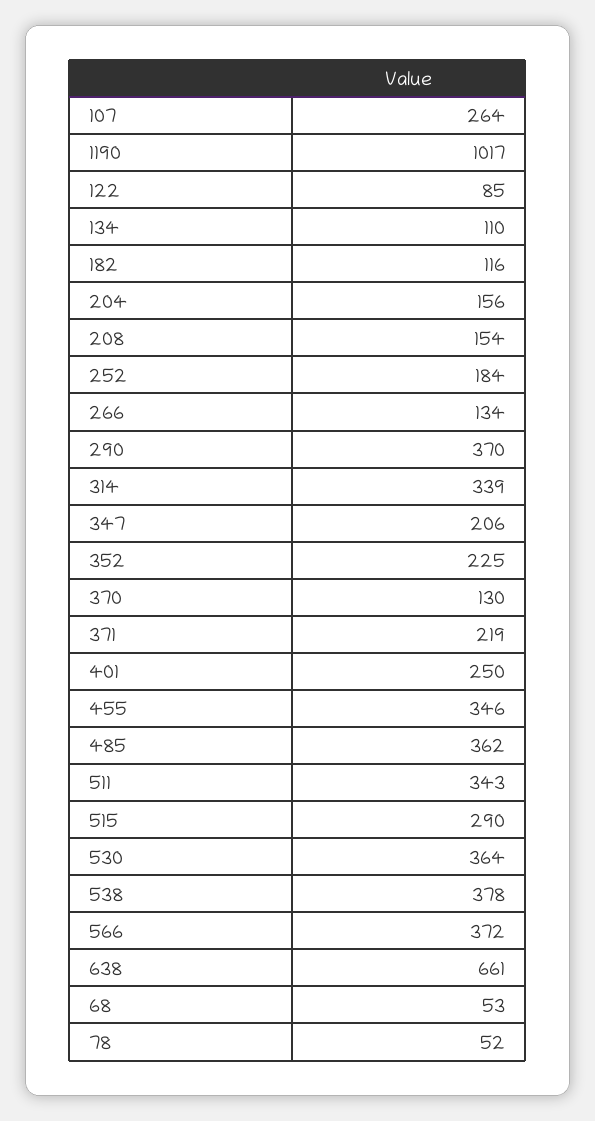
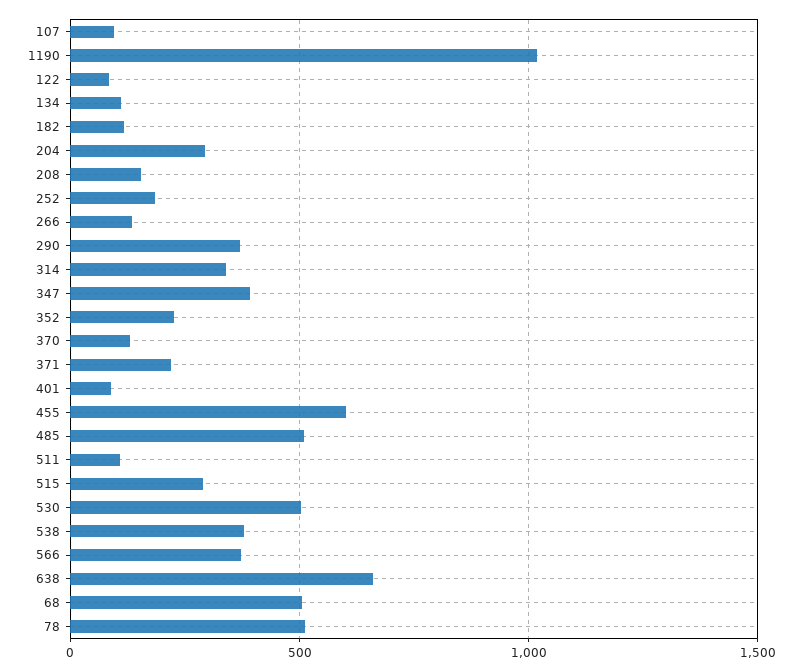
  {
-   "107": 264,
+   "107": 100,
    "1190": 1017,
    "122": 85,
    "134": 110,
    "182": 116,
-   "204": 156,
+   "204": 300,
    "208": 154,
    "252": 184,
    "266": 134,
    "290": 370,
    "314": 339,
-   "347": 206,
+   "347": 400,
    "352": 225,
    "370": 130,
    "371": 219,
-   "401": 250,
+   "401": 100,
-   "455": 346,
+   "455": 600,
-   "485": 362,
+   "485": 500,
-   "511": 343,
+   "511": 100,
    "515": 290,
-   "530": 364,
+   "530": 500,
    "538": 378,
    "566": 372,
    "638": 661,
-   "68": 53,
+   "68": 500,
-   "78": 52
+   "78": 500
  }

